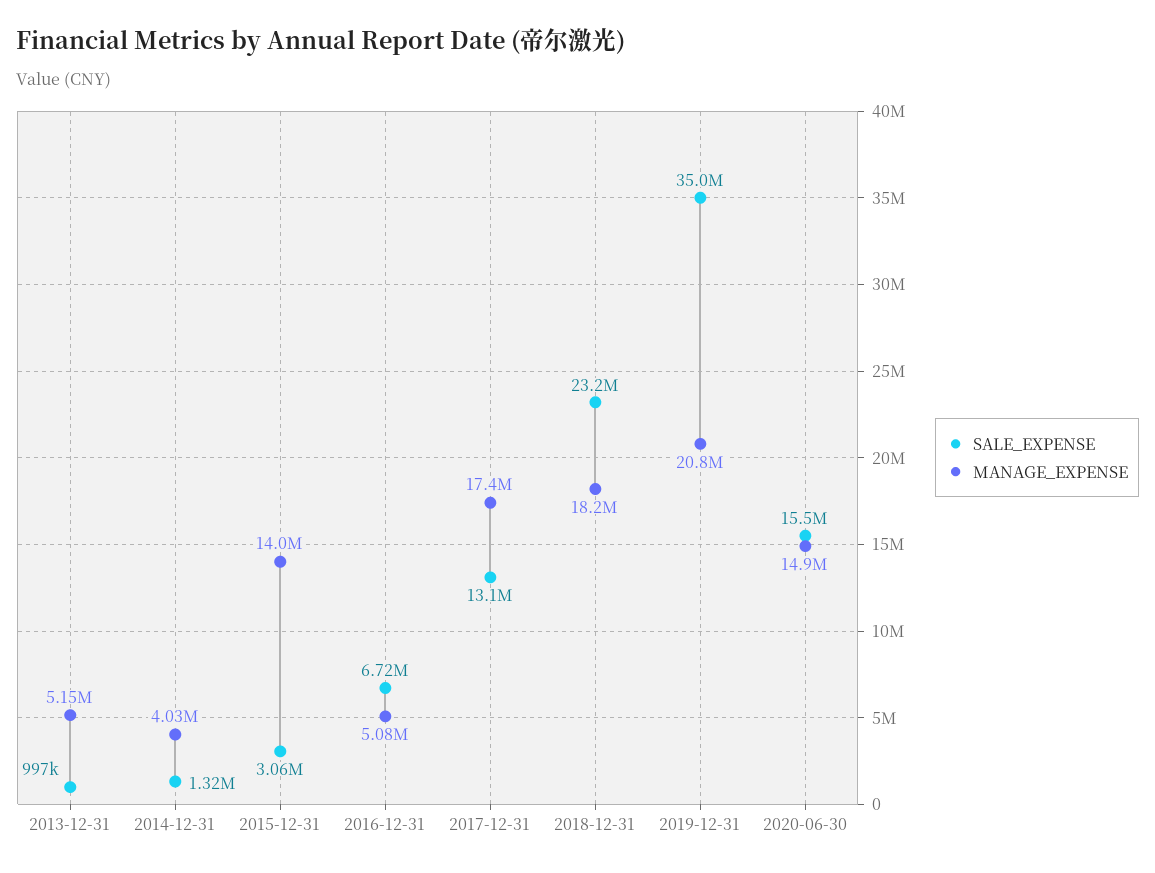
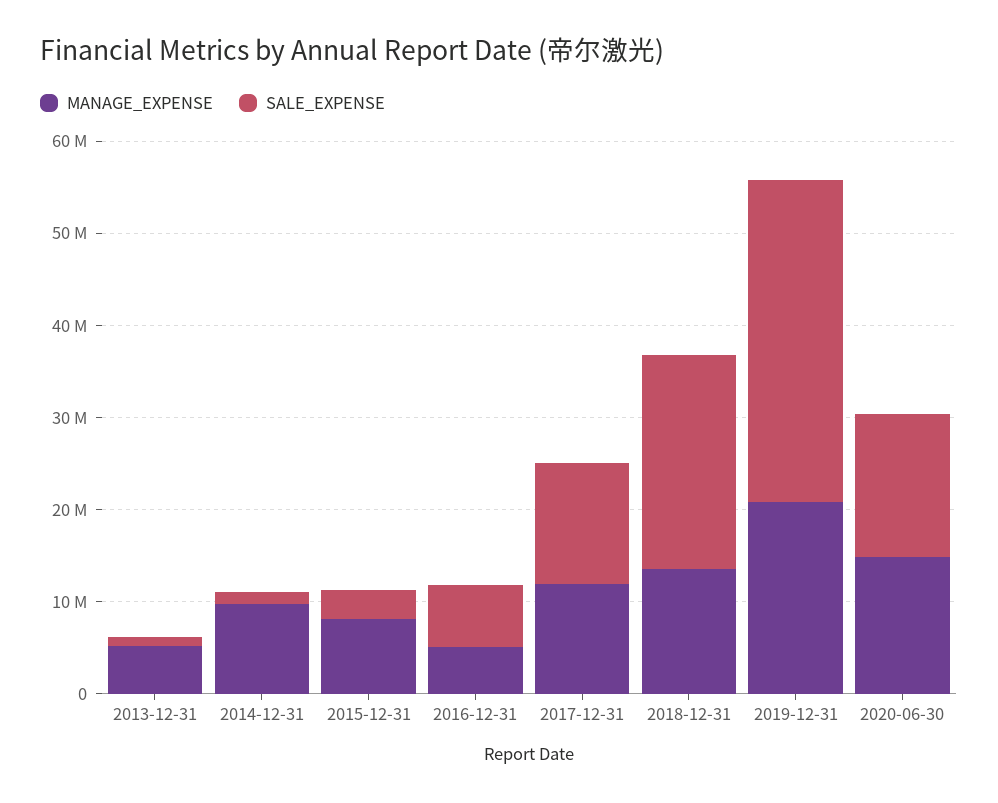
  {
    "SALE_EXPENSE": {
      "2013-12-31": 997000,
      "2014-12-31": 1320000,
      "2015-12-31": 3060000,
      "2016-12-31": 6720000,
      "2017-12-31": 13100000,
      "2018-12-31": 23200000,
      "2019-12-31": 35000000,
      "2020-06-30": 15500000
    },
    "MANAGE_EXPENSE": {
      "2013-12-31": 5150000,
-     "2014-12-31": 4030000,
+     "2014-12-31": 10000000,
-     "2015-12-31": 14000000,
+     "2015-12-31": 8000000,
      "2016-12-31": 5080000,
-     "2017-12-31": 17400000,
+     "2017-12-31": 12000000,
-     "2018-12-31": 18200000,
+     "2018-12-31": 14000000,
      "2019-12-31": 20800000,
      "2020-06-30": 14900000
    }
  }

